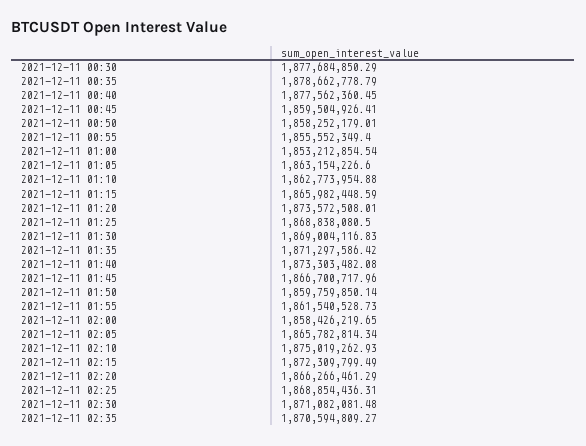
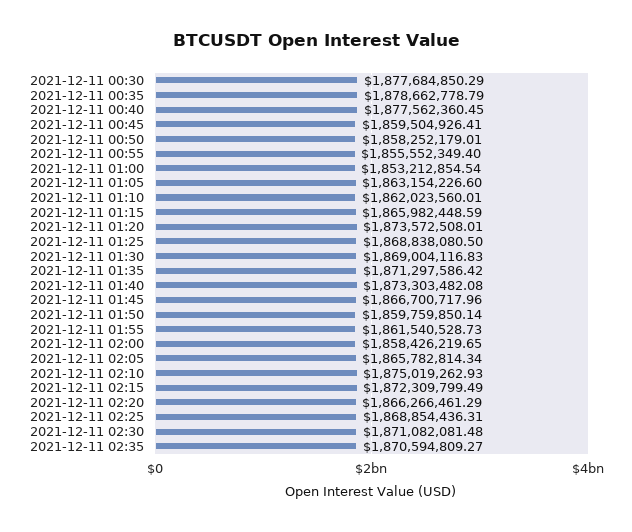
  {
    "2021-12-11 00:30": 1877684850.29,
    "2021-12-11 00:35": 1878662778.79,
    "2021-12-11 00:40": 1877562360.45,
    "2021-12-11 00:45": 1859504926.41,
    "2021-12-11 00:50": 1858252179.01,
    "2021-12-11 00:55": 1855552349.4,
    "2021-12-11 01:00": 1853212854.54,
    "2021-12-11 01:05": 1863154226.6,
-   "2021-12-11 01:10": 1862773954.88,
+   "2021-12-11 01:10": 1862023560.01,
    "2021-12-11 01:15": 1865982448.59,
    "2021-12-11 01:20": 1873572508.01,
    "2021-12-11 01:25": 1868838080.5,
    "2021-12-11 01:30": 1869004116.83,
    "2021-12-11 01:35": 1871297586.42,
    "2021-12-11 01:40": 1873303482.08,
    "2021-12-11 01:45": 1866700717.96,
    "2021-12-11 01:50": 1859759850.14,
    "2021-12-11 01:55": 1861540528.73,
    "2021-12-11 02:00": 1858426219.65,
    "2021-12-11 02:05": 1865782814.34,
    "2021-12-11 02:10": 1875019262.93,
    "2021-12-11 02:15": 1872309799.49,
    "2021-12-11 02:20": 1866266461.29,
    "2021-12-11 02:25": 1868854436.31,
    "2021-12-11 02:30": 1871082081.48,
    "2021-12-11 02:35": 1870594809.27
  }

